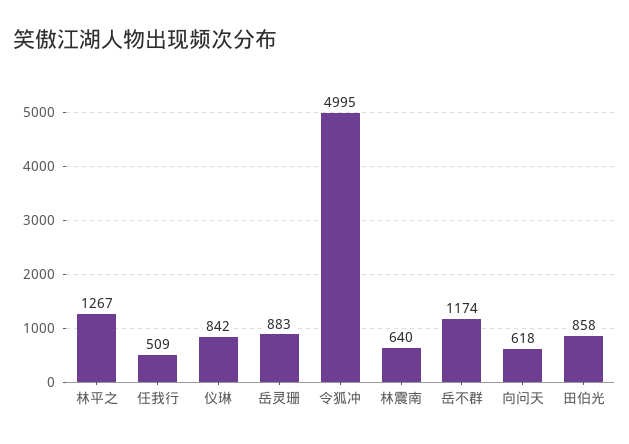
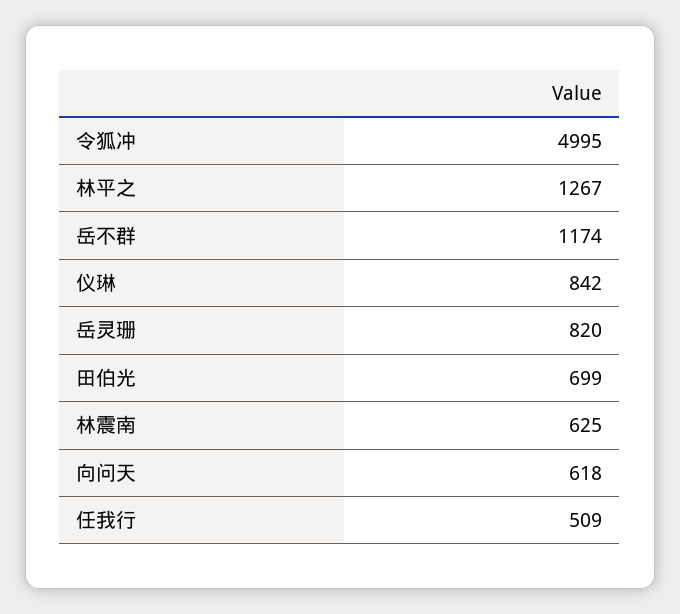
  {
    "林平之": 1267,
    "任我行": 509,
    "仪琳": 842,
-   "岳灵珊": 883,
+   "岳灵珊": 820,
    "令狐冲": 4995,
-   "林震南": 640,
+   "林震南": 625,
    "岳不群": 1174,
    "向问天": 618,
-   "田伯光": 858
+   "田伯光": 699
  }

